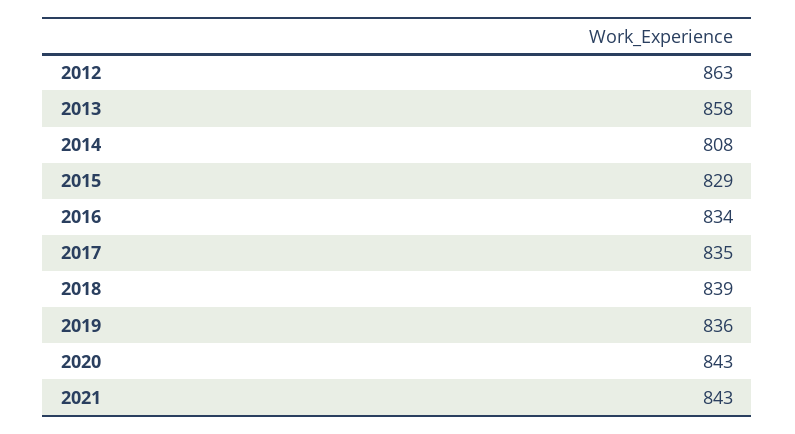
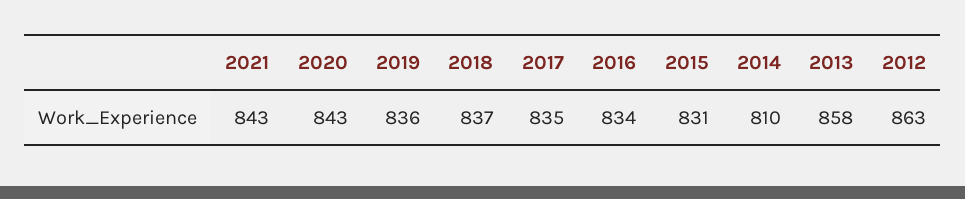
  {
    "2012": 863,
    "2013": 858,
-   "2014": 808,
+   "2014": 810,
-   "2015": 829,
+   "2015": 831,
    "2016": 834,
    "2017": 835,
-   "2018": 839,
+   "2018": 837,
    "2019": 836,
    "2020": 843,
    "2021": 843
  }

